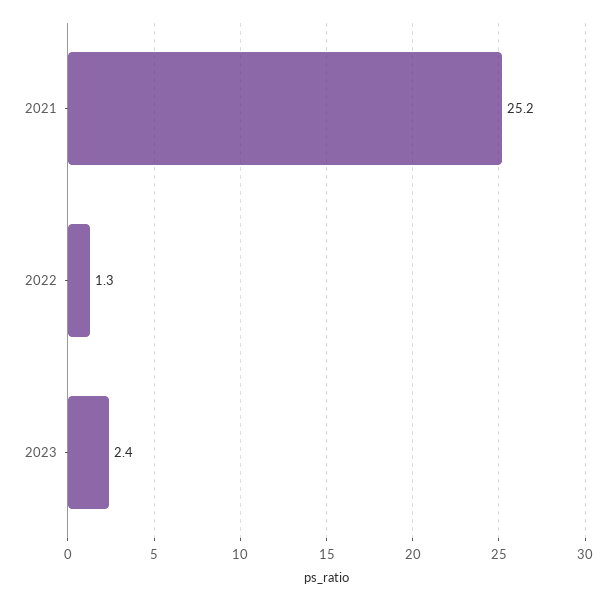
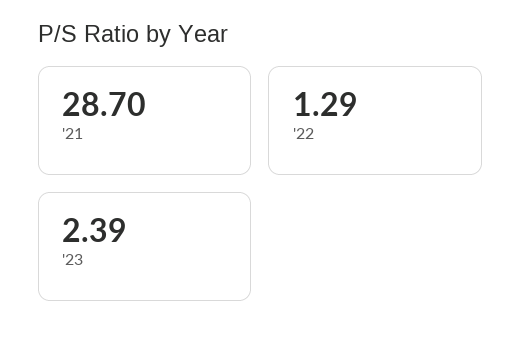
  {
-   "2021": 25.2,
+   "2021": 28.7,
    "2022": 1.29,
    "2023": 2.39
  }

